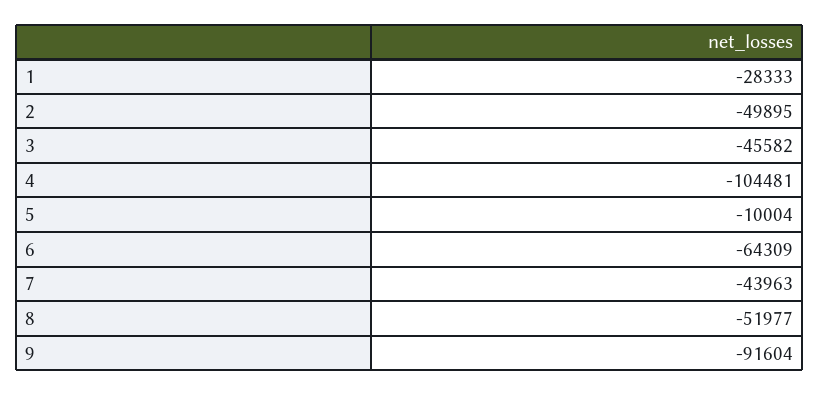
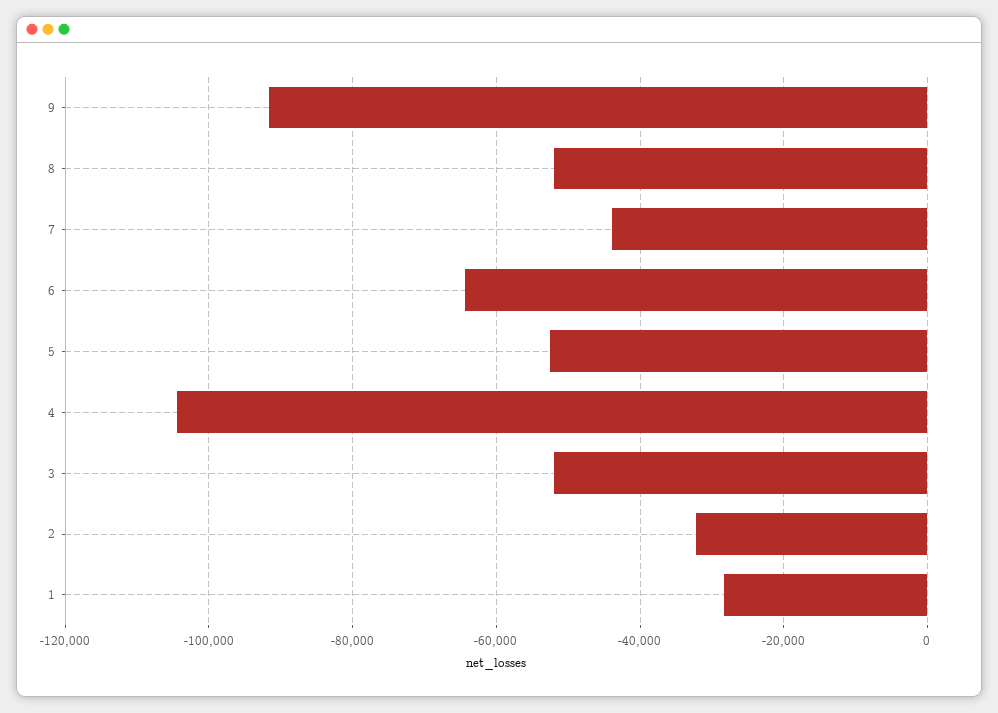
  {
    "1": -28333,
-   "2": -49895,
+   "2": -32000,
-   "3": -45582,
+   "3": -52000,
    "4": -104481,
-   "5": -10004,
+   "5": -52000,
    "6": -64309,
    "7": -43963,
    "8": -51977,
    "9": -91604
  }

